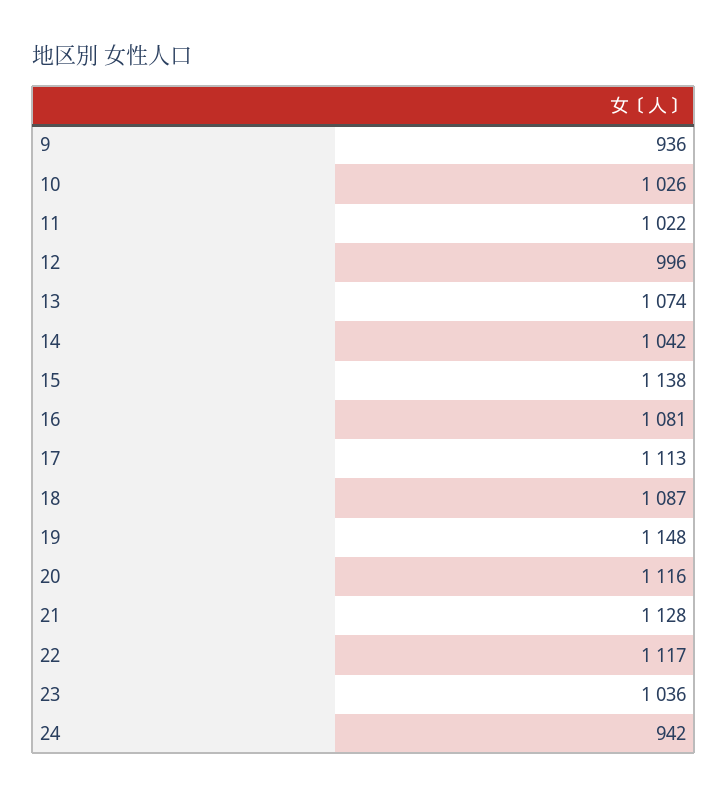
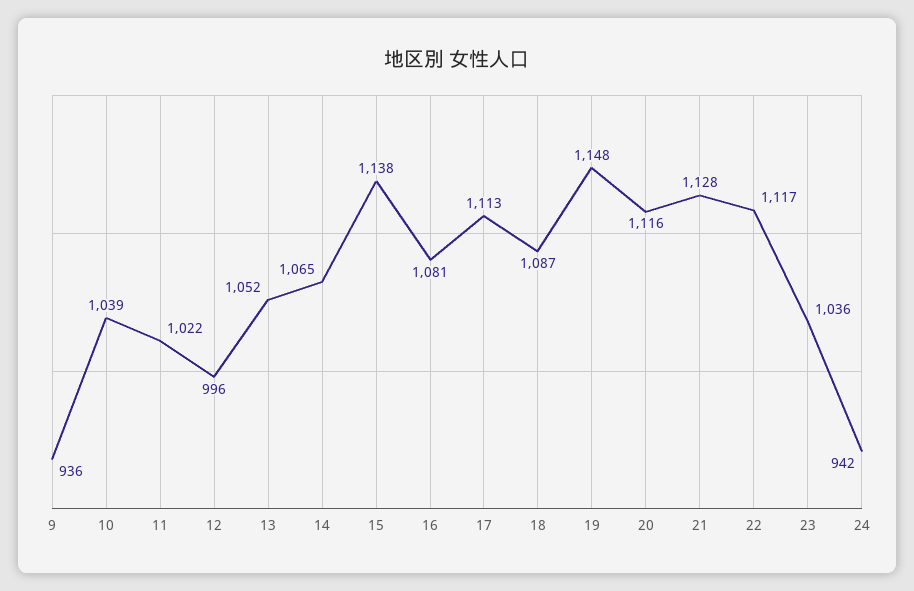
  {
    "9": 936,
-   "10": 1026,
+   "10": 1039,
    "11": 1022,
    "12": 996,
-   "13": 1074,
+   "13": 1052,
-   "14": 1042,
+   "14": 1065,
    "15": 1138,
    "16": 1081,
    "17": 1113,
    "18": 1087,
    "19": 1148,
    "20": 1116,
    "21": 1128,
    "22": 1117,
    "23": 1036,
    "24": 942
  }

